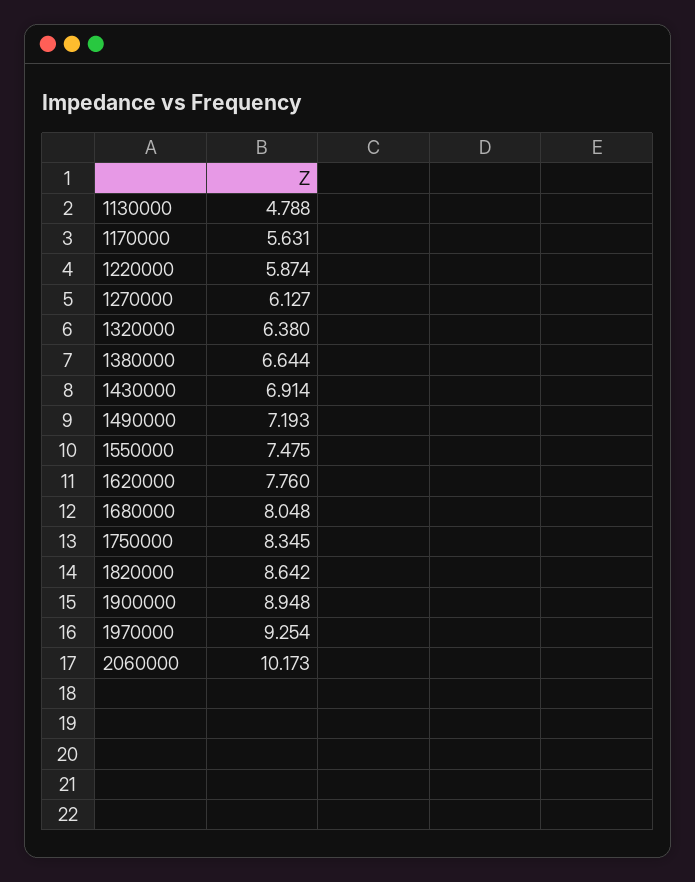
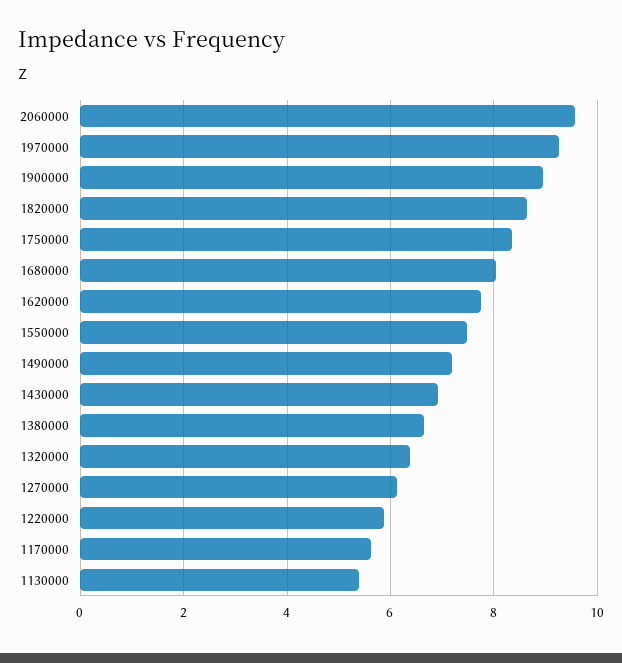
  {
-   "1130000": 4.788,
+   "1130000": 5.4,
    "1170000": 5.631,
    "1220000": 5.874,
    "1270000": 6.127,
    "1320000": 6.38,
    "1380000": 6.644,
    "1430000": 6.914,
    "1490000": 7.193,
    "1550000": 7.475,
    "1620000": 7.76,
    "1680000": 8.048,
    "1750000": 8.345,
    "1820000": 8.642,
    "1900000": 8.948,
    "1970000": 9.254,
-   "2060000": 10.173
+   "2060000": 9.6
  }

